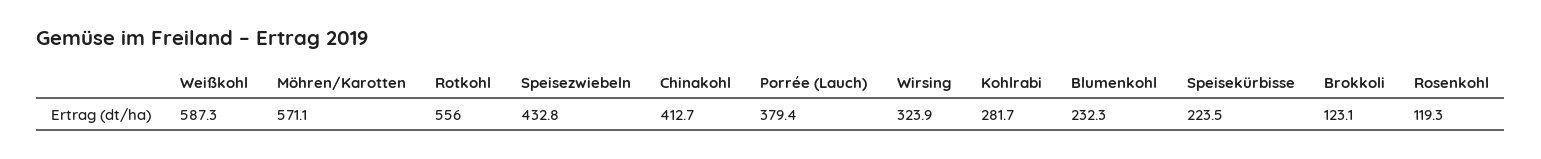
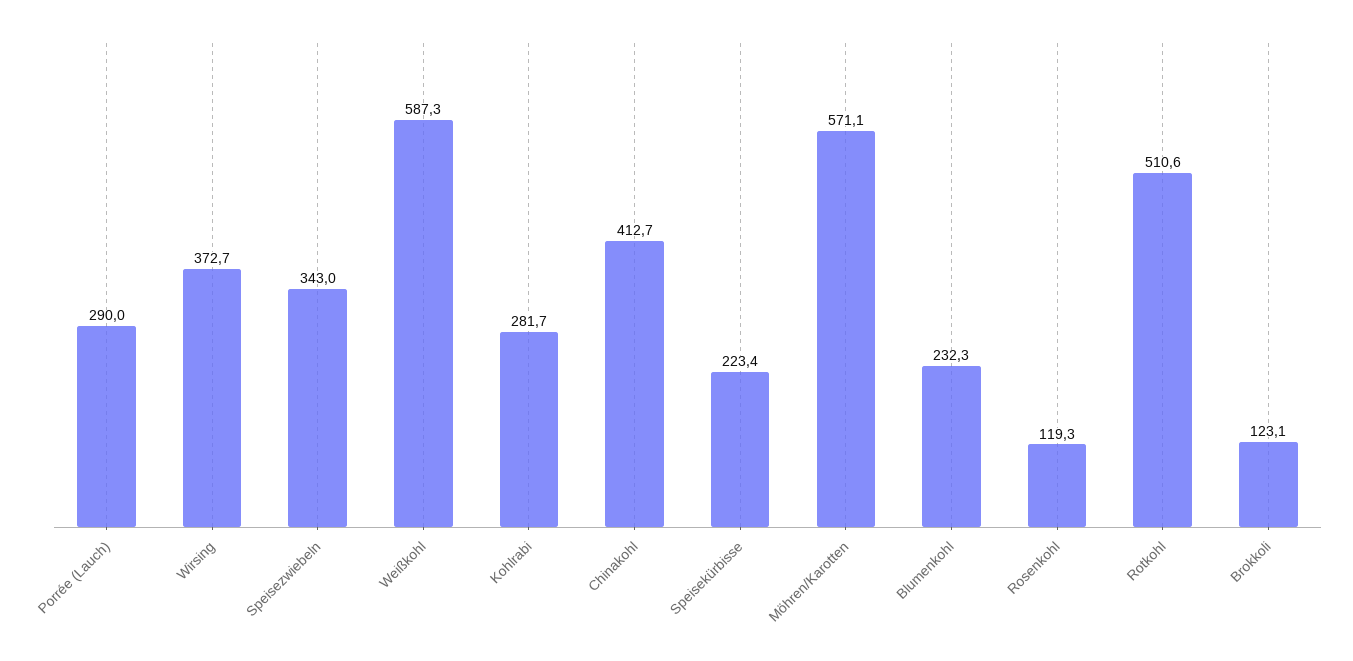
  {
    "Weißkohl": 587.3,
    "Möhren/Karotten": 571.1,
-   "Rotkohl": 556,
+   "Rotkohl": 510.6,
-   "Speisezwiebeln": 432.8,
+   "Speisezwiebeln": 343,
    "Chinakohl": 412.7,
-   "Porrée (Lauch)": 379.4,
+   "Porrée (Lauch)": 290,
-   "Wirsing": 323.9,
+   "Wirsing": 372.7,
    "Kohlrabi": 281.7,
    "Blumenkohl": 232.3,
-   "Speisekürbisse": 223.5,
+   "Speisekürbisse": 223.4,
    "Brokkoli": 123.1,
    "Rosenkohl": 119.3
  }

